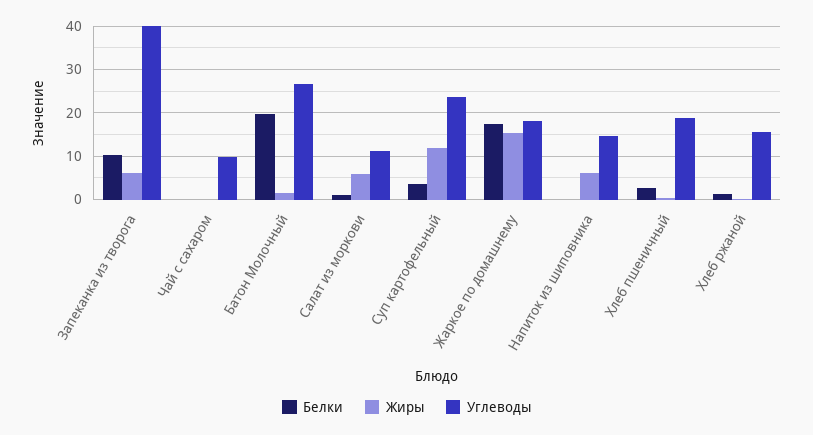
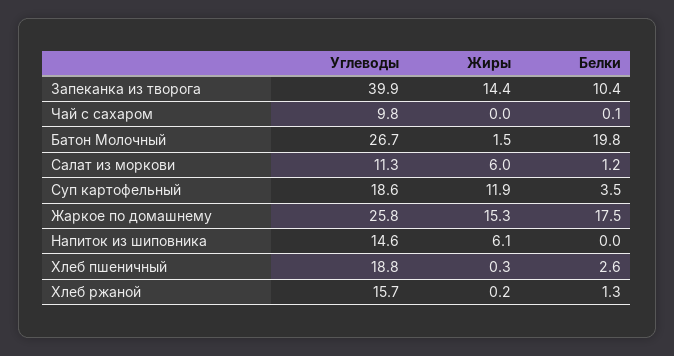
  {
    "Белки": {
      "Запеканка из творога": 10.4,
      "Чай с сахаром": 0.1,
      "Батон Молочный": 19.8,
      "Салат из моркови": 1.2,
      "Суп картофельный": 3.5,
      "Жаркое по домашнему": 17.5,
      "Напиток из шиповника": 0,
      "Хлеб пшеничный": 2.6,
      "Хлеб ржаной": 1.3
    },
    "Жиры": {
-     "Запеканка из творога": 6,
+     "Запеканка из творога": 14.4,
      "Чай с сахаром": 0,
      "Батон Молочный": 1.5,
      "Салат из моркови": 6,
      "Суп картофельный": 11.9,
      "Жаркое по домашнему": 15.3,
      "Напиток из шиповника": 6.1,
      "Хлеб пшеничный": 0.3,
      "Хлеб ржаной": 0.2
    },
    "Углеводы": {
      "Запеканка из творога": 39.9,
      "Чай с сахаром": 9.8,
      "Батон Молочный": 26.7,
      "Салат из моркови": 11.3,
-     "Суп картофельный": 24,
+     "Суп картофельный": 18.6,
-     "Жаркое по домашнему": 18,
+     "Жаркое по домашнему": 25.8,
      "Напиток из шиповника": 14.6,
      "Хлеб пшеничный": 18.8,
      "Хлеб ржаной": 15.7
    }
  }

